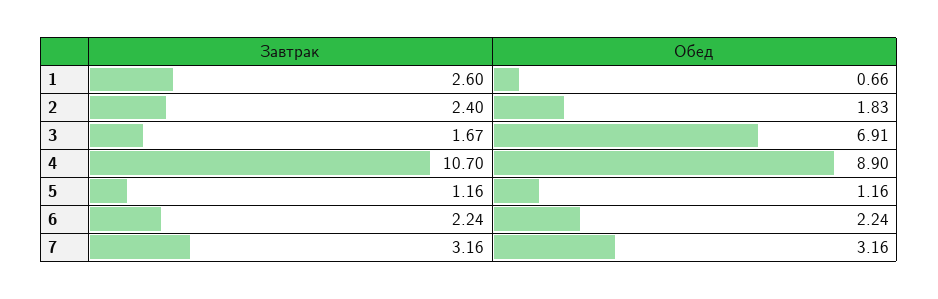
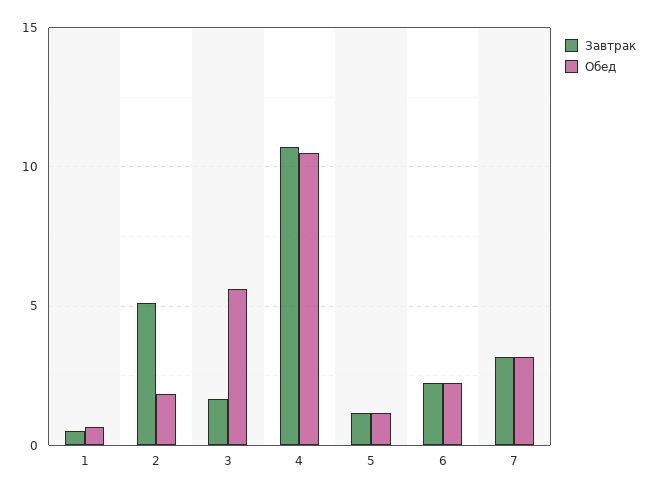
  {
    "Завтрак": {
-     "1": 2.6,
+     "1": 0.5,
-     "2": 2.4,
+     "2": 5,
      "3": 1.67,
      "4": 10.7,
      "5": 1.16,
      "6": 2.24,
      "7": 3.16
    },
    "Обед": {
      "1": 0.66,
      "2": 1.83,
-     "3": 6.91,
+     "3": 5.5,
-     "4": 8.9,
+     "4": 10.5,
      "5": 1.16,
      "6": 2.24,
      "7": 3.16
    }
  }

